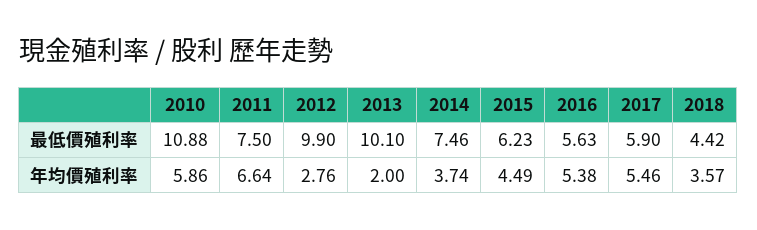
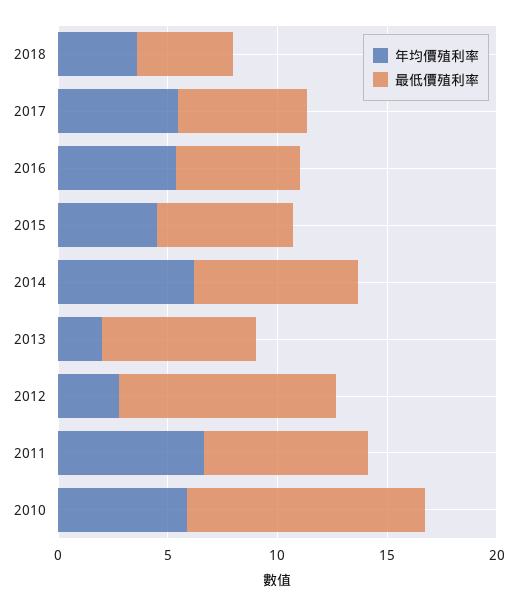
  {
    "最低價殖利率": {
      "2010": 10.88,
      "2011": 7.5,
      "2012": 9.9,
-     "2013": 10.1,
+     "2013": 7,
      "2014": 7.46,
      "2015": 6.23,
      "2016": 5.63,
      "2017": 5.9,
      "2018": 4.42
    },
    "年均價殖利率": {
      "2010": 5.86,
      "2011": 6.64,
      "2012": 2.76,
      "2013": 2,
-     "2014": 3.74,
+     "2014": 6,
      "2015": 4.49,
      "2016": 5.38,
      "2017": 5.46,
      "2018": 3.57
    }
  }

